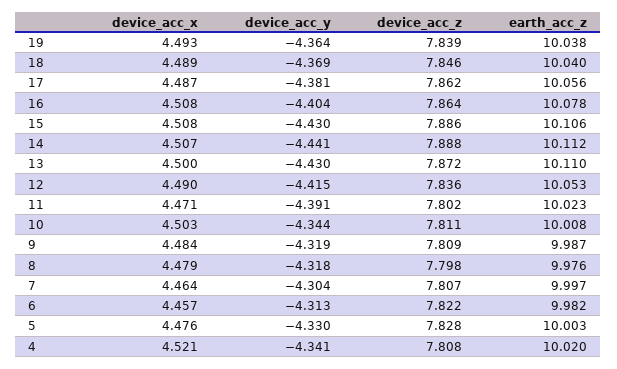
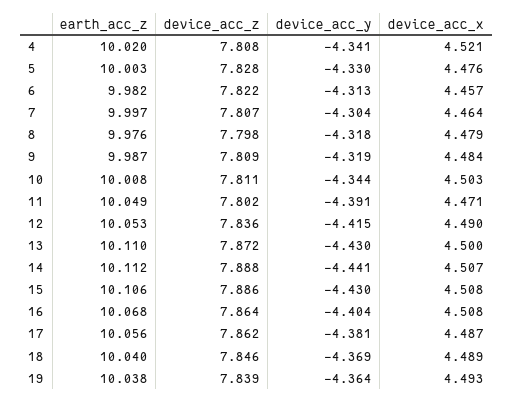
  {
    "device_acc_x": {
      "19": 4.493,
      "18": 4.489,
      "17": 4.487,
      "16": 4.508,
      "15": 4.508,
      "14": 4.507,
      "13": 4.5,
      "12": 4.49,
      "11": 4.471,
      "10": 4.503,
      "9": 4.484,
      "8": 4.479,
      "7": 4.464,
      "6": 4.457,
      "5": 4.476,
      "4": 4.521
    },
    "device_acc_y": {
      "19": -4.364,
      "18": -4.369,
      "17": -4.381,
      "16": -4.404,
      "15": -4.43,
      "14": -4.441,
      "13": -4.43,
      "12": -4.415,
      "11": -4.391,
      "10": -4.344,
      "9": -4.319,
      "8": -4.318,
      "7": -4.304,
      "6": -4.313,
      "5": -4.33,
      "4": -4.341
    },
    "device_acc_z": {
      "19": 7.839,
      "18": 7.846,
      "17": 7.862,
      "16": 7.864,
      "15": 7.886,
      "14": 7.888,
      "13": 7.872,
      "12": 7.836,
      "11": 7.802,
      "10": 7.811,
      "9": 7.809,
      "8": 7.798,
      "7": 7.807,
      "6": 7.822,
      "5": 7.828,
      "4": 7.808
    },
    "earth_acc_z": {
      "19": 10.038,
      "18": 10.04,
      "17": 10.056,
-     "16": 10.078,
+     "16": 10.068,
      "15": 10.106,
      "14": 10.112,
      "13": 10.11,
      "12": 10.053,
-     "11": 10.023,
+     "11": 10.049,
      "10": 10.008,
      "9": 9.987,
      "8": 9.976,
      "7": 9.997,
      "6": 9.982,
      "5": 10.003,
      "4": 10.02
    }
  }

